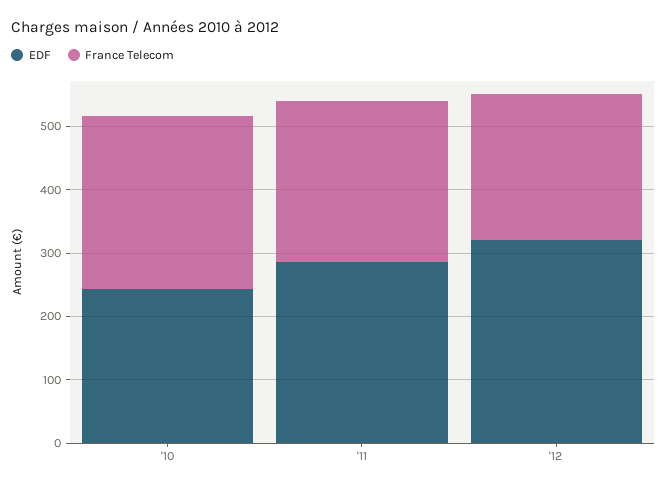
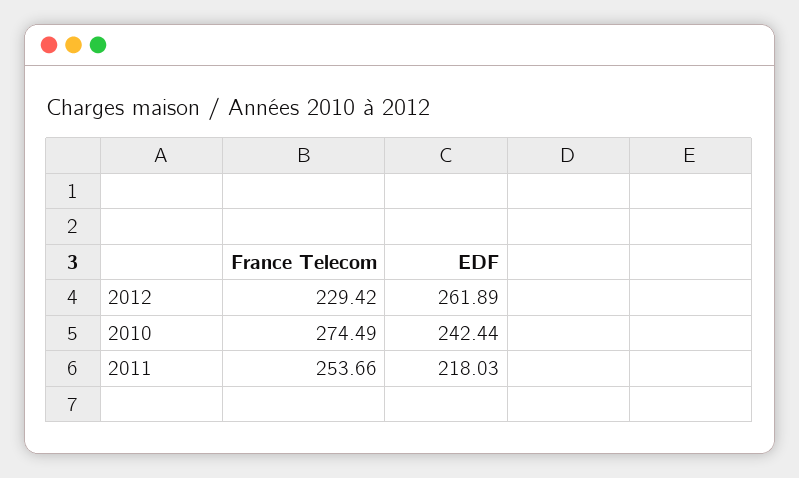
  {
    "EDF": {
      "'10": 242.44,
-     "'11": 280,
+     "'11": 218.03,
-     "'12": 320
+     "'12": 261.89
    },
    "France Telecom": {
      "'10": 274.49,
      "'11": 253.66,
      "'12": 229.42
    }
  }

